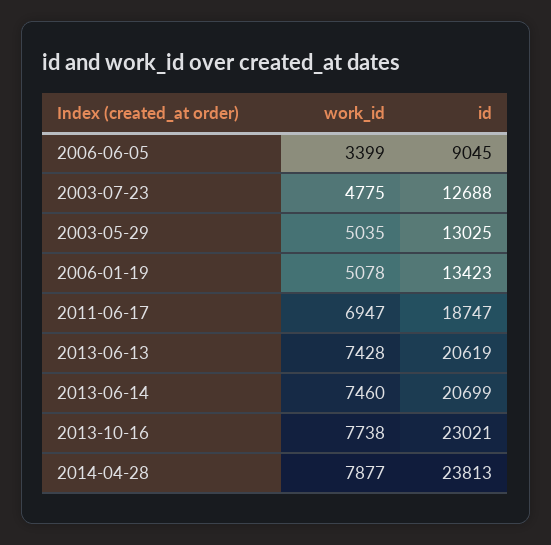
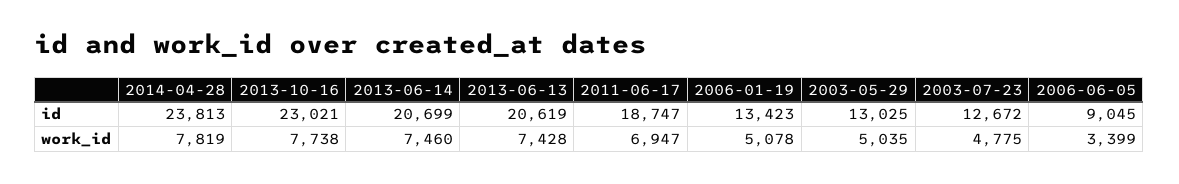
  {
    "work_id": {
      "2006-06-05": 3399,
      "2003-07-23": 4775,
      "2003-05-29": 5035,
      "2006-01-19": 5078,
      "2011-06-17": 6947,
      "2013-06-13": 7428,
      "2013-06-14": 7460,
      "2013-10-16": 7738,
-     "2014-04-28": 7877
+     "2014-04-28": 7819
    },
    "id": {
      "2006-06-05": 9045,
-     "2003-07-23": 12688,
+     "2003-07-23": 12672,
      "2003-05-29": 13025,
      "2006-01-19": 13423,
      "2011-06-17": 18747,
      "2013-06-13": 20619,
      "2013-06-14": 20699,
      "2013-10-16": 23021,
      "2014-04-28": 23813
    }
  }

